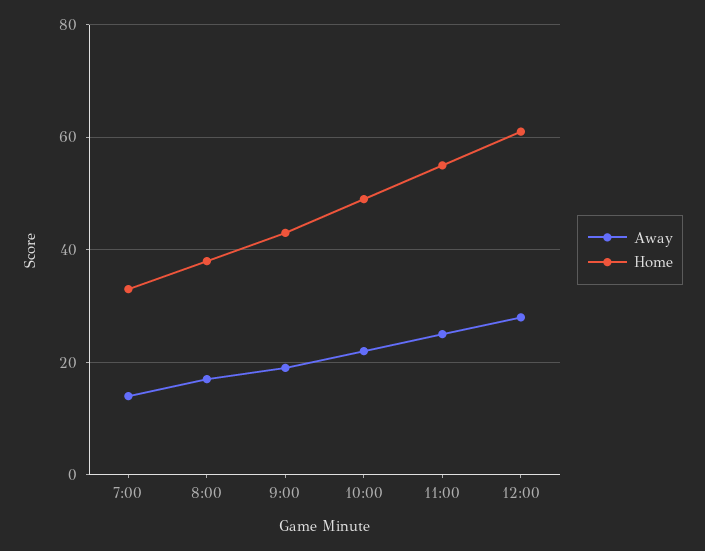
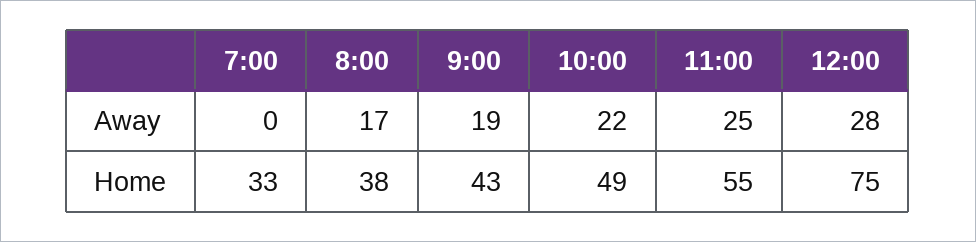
  {
    "Away": {
-     "7:00": 15,
+     "7:00": 0,
      "8:00": 17,
      "9:00": 19,
      "10:00": 22,
      "11:00": 25,
      "12:00": 28
    },
    "Home": {
      "7:00": 33,
      "8:00": 38,
      "9:00": 43,
      "10:00": 49,
      "11:00": 55,
-     "12:00": 60
+     "12:00": 75
    }
  }

